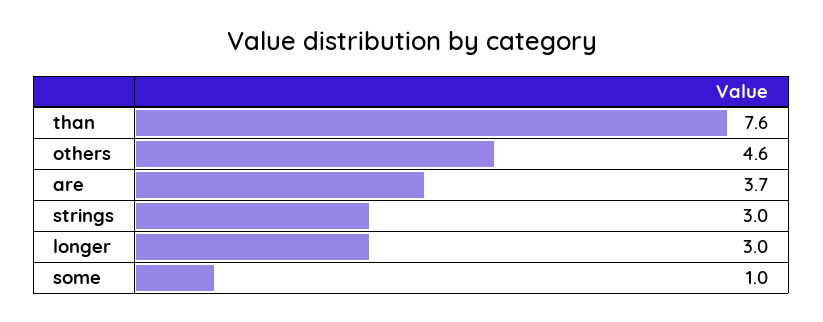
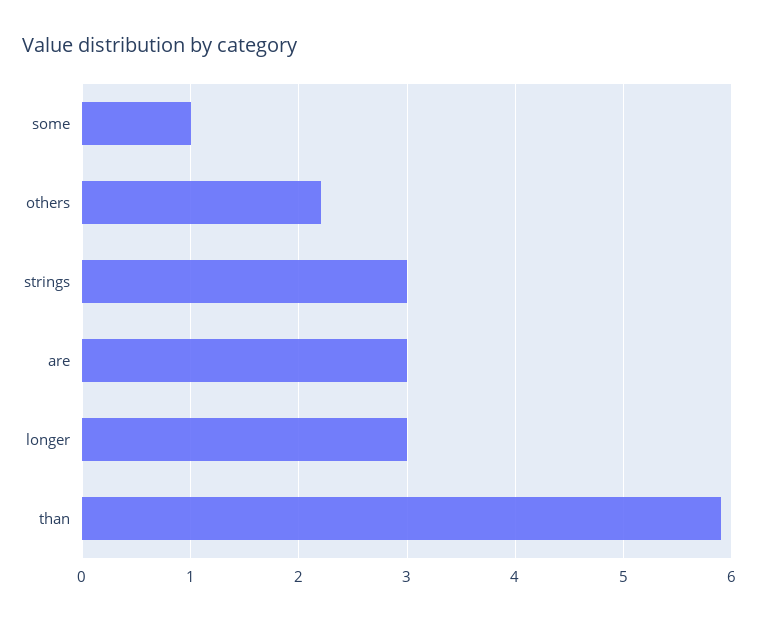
  {
-   "than": 7.6,
+   "than": 5.9,
-   "others": 4.6,
+   "others": 2.2,
-   "are": 3.7,
+   "are": 3,
    "strings": 3,
    "longer": 3,
    "some": 1
  }

